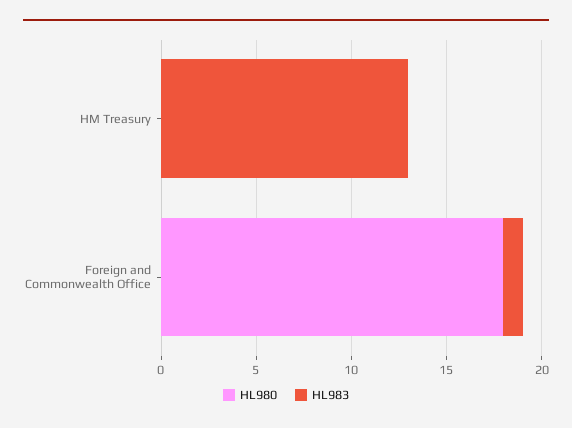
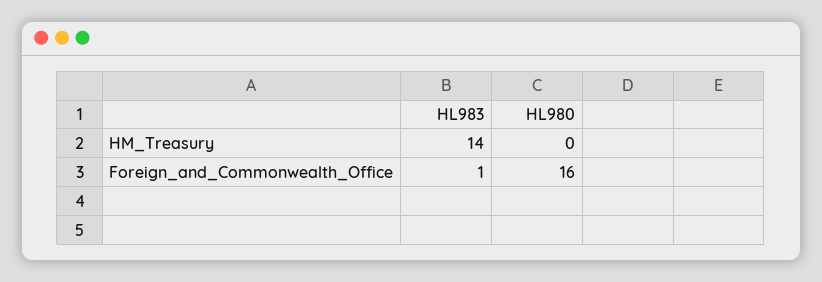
  {
    "HL980": {
      "HM Treasury": 0,
-     "Foreign and Commonwealth Office": 18
+     "Foreign and Commonwealth Office": 16
    },
    "HL983": {
-     "HM Treasury": 13,
+     "HM Treasury": 14,
      "Foreign and Commonwealth Office": 1
    }
  }

